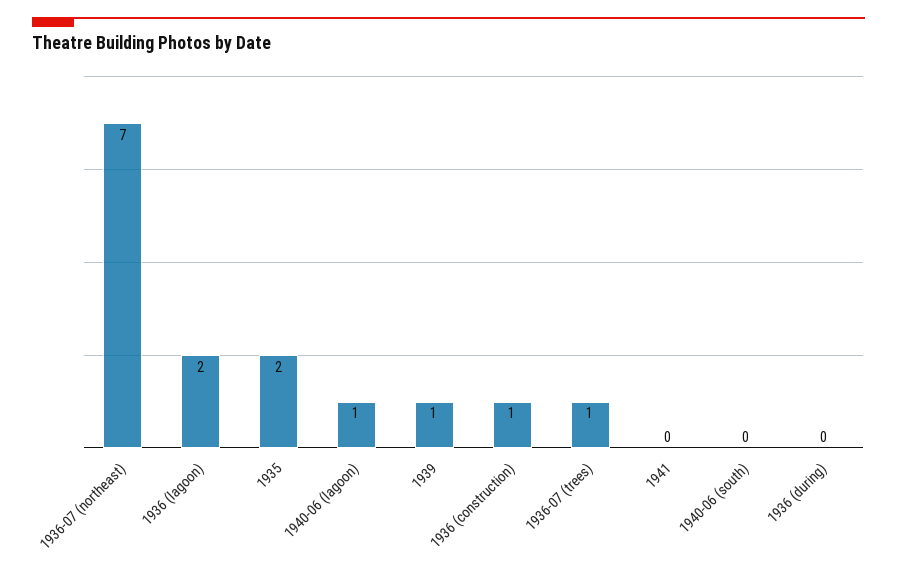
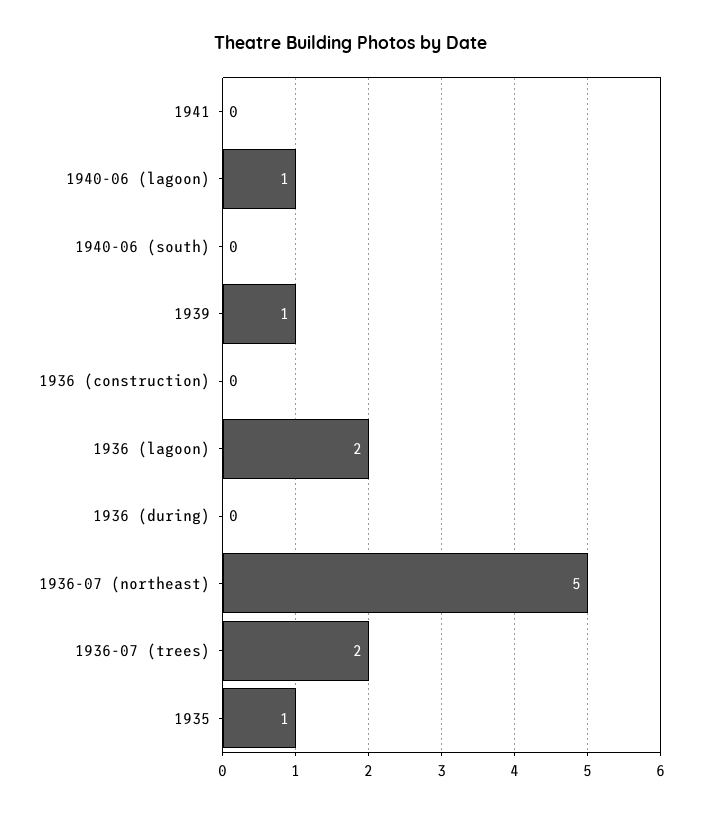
  {
-   "1936-07 (northeast)": 7,
+   "1936-07 (northeast)": 5,
    "1936 (lagoon)": 2,
-   "1935": 2,
+   "1935": 1,
    "1940-06 (lagoon)": 1,
    "1939": 1,
-   "1936 (construction)": 1,
+   "1936 (construction)": 0,
-   "1936-07 (trees)": 1,
+   "1936-07 (trees)": 2,
    "1941": 0,
    "1940-06 (south)": 0,
    "1936 (during)": 0
  }

